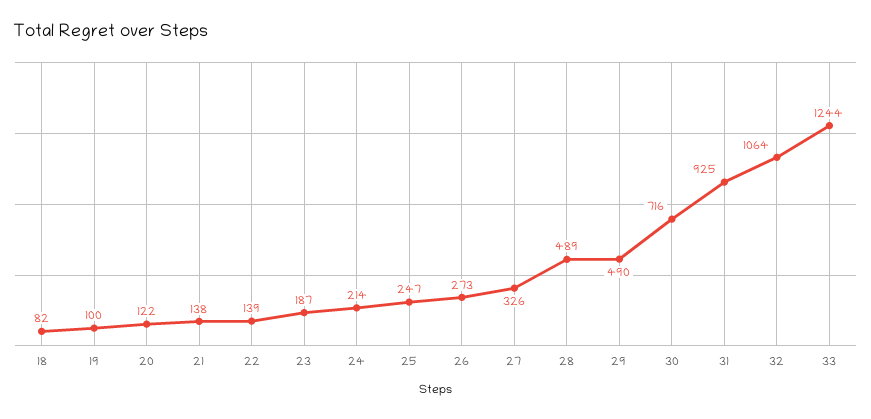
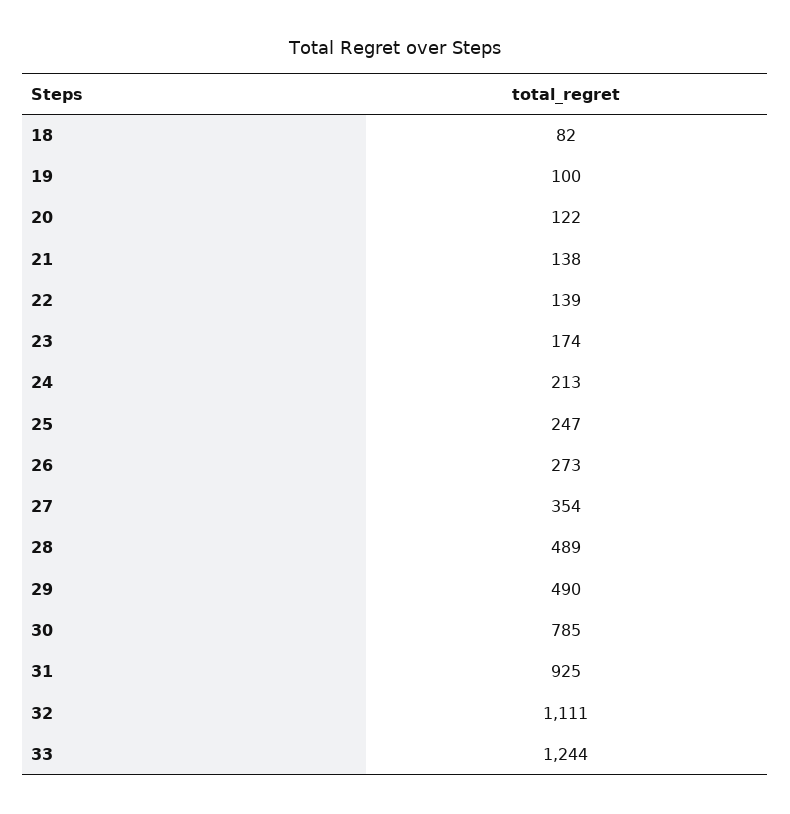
  {
    "18": 82,
    "19": 100,
    "20": 122,
    "21": 138,
    "22": 139,
-   "23": 187,
+   "23": 174,
-   "24": 214,
+   "24": 213,
    "25": 247,
    "26": 273,
-   "27": 326,
+   "27": 354,
    "28": 489,
    "29": 490,
-   "30": 716,
+   "30": 785,
    "31": 925,
-   "32": 1064,
+   "32": 1111,
    "33": 1244
  }

